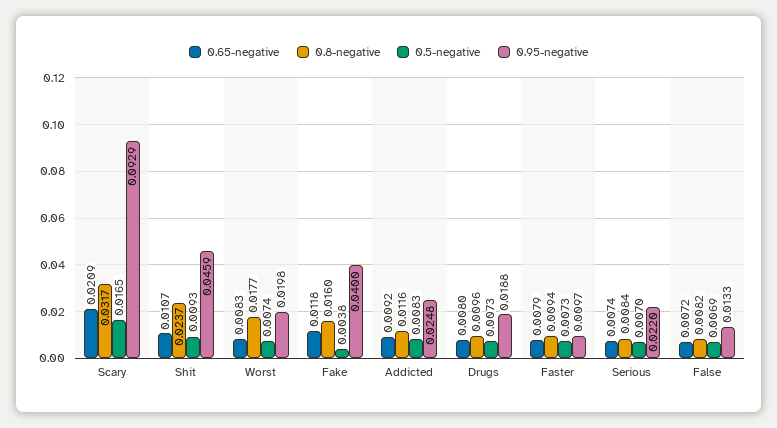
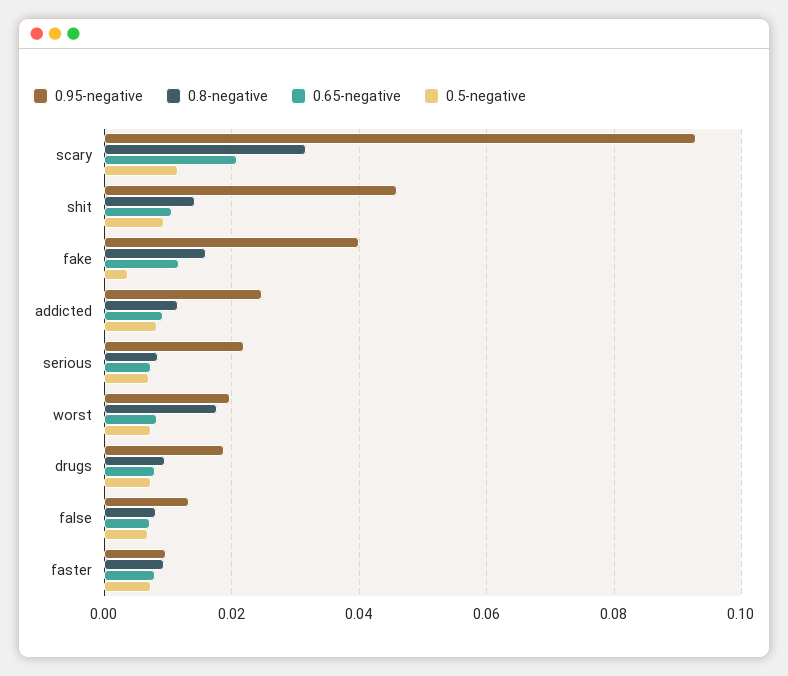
  {
    "0.65-negative": {
      "Scary": 0.0209,
      "Shit": 0.0107,
      "Worst": 0.0083,
      "Fake": 0.0118,
      "Addicted": 0.0092,
      "Drugs": 0.008,
      "Faster": 0.0079,
      "Serious": 0.0074,
      "False": 0.0072
    },
    "0.8-negative": {
      "Scary": 0.0317,
-     "Shit": 0.0237,
+     "Shit": 0.014,
      "Worst": 0.0177,
      "Fake": 0.016,
      "Addicted": 0.0116,
      "Drugs": 0.0096,
      "Faster": 0.0094,
      "Serious": 0.0084,
      "False": 0.0082
    },
    "0.5-negative": {
-     "Scary": 0.0165,
+     "Scary": 0.012,
      "Shit": 0.0093,
      "Worst": 0.0074,
      "Fake": 0.0038,
      "Addicted": 0.0083,
      "Drugs": 0.0073,
      "Faster": 0.0073,
      "Serious": 0.007,
      "False": 0.0069
    },
    "0.95-negative": {
      "Scary": 0.0929,
      "Shit": 0.0459,
      "Worst": 0.0198,
      "Fake": 0.04,
      "Addicted": 0.0248,
      "Drugs": 0.0188,
      "Faster": 0.0097,
      "Serious": 0.022,
      "False": 0.0133
    }
  }

